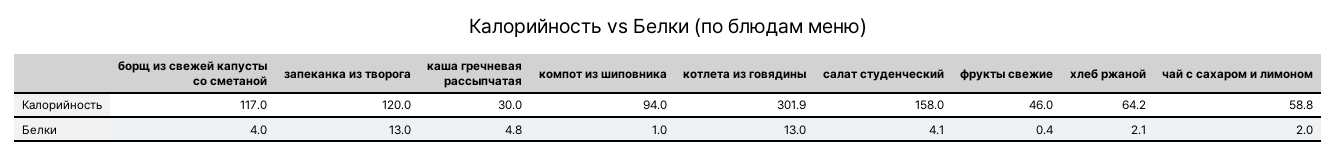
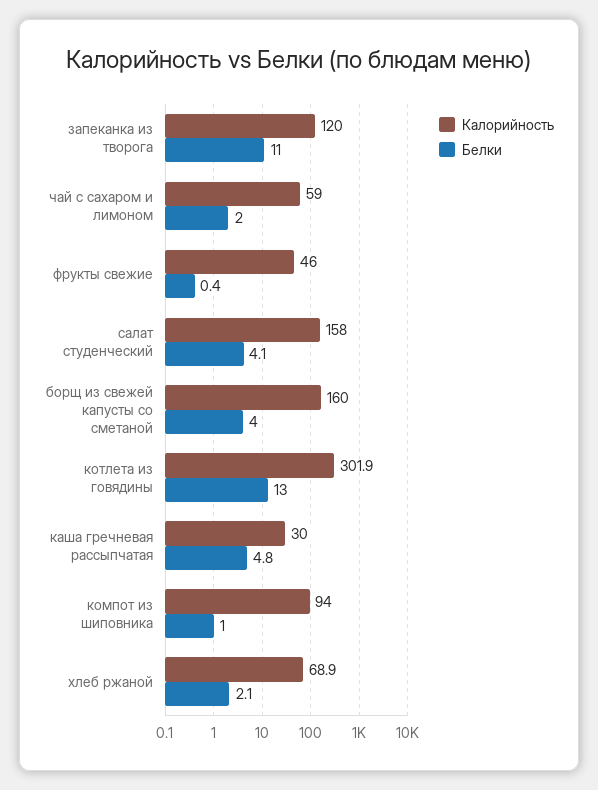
  {
    "Калорийность": {
-     "борщ из свежей капусты со сметаной": 117,
+     "борщ из свежей капусты со сметаной": 160,
      "запеканка из творога": 120,
      "каша гречневая рассыпчатая": 30,
      "компот из шиповника": 94,
      "котлета из говядины": 301.9,
      "салат студенческий": 158,
      "фрукты свежие": 46,
-     "хлеб ржаной": 64.2,
+     "хлеб ржаной": 68.9,
-     "чай с сахаром и лимоном": 58.8
+     "чай с сахаром и лимоном": 59
    },
    "Белки": {
      "борщ из свежей капусты со сметаной": 4,
-     "запеканка из творога": 13,
+     "запеканка из творога": 11,
      "каша гречневая рассыпчатая": 4.8,
      "компот из шиповника": 1,
      "котлета из говядины": 13,
      "салат студенческий": 4.1,
      "фрукты свежие": 0.4,
      "хлеб ржаной": 2.1,
      "чай с сахаром и лимоном": 2
    }
  }

